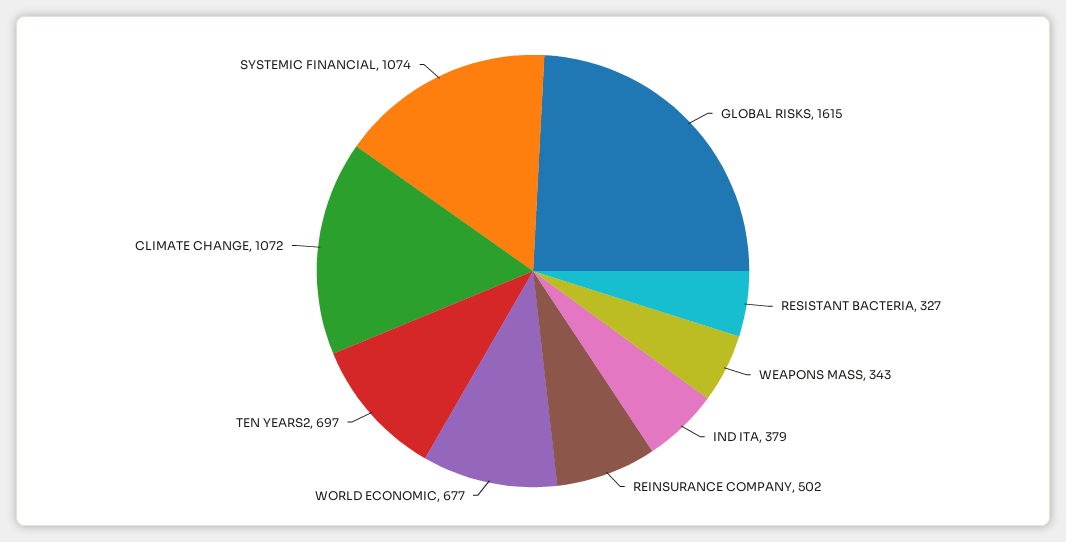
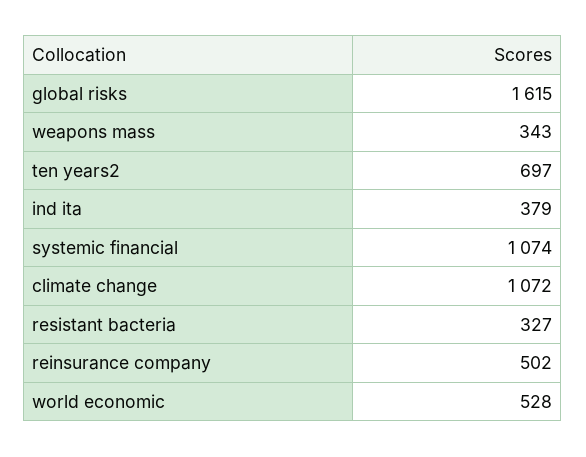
  {
    "GLOBAL RISKS": 1615,
    "RESISTANT BACTERIA": 327,
    "WEAPONS MASS": 343,
    "IND ITA": 379,
    "REINSURANCE COMPANY": 502,
-   "WORLD ECONOMIC": 677,
+   "WORLD ECONOMIC": 528,
    "TEN YEARS2": 697,
    "CLIMATE CHANGE": 1072,
    "SYSTEMIC FINANCIAL": 1074
  }

